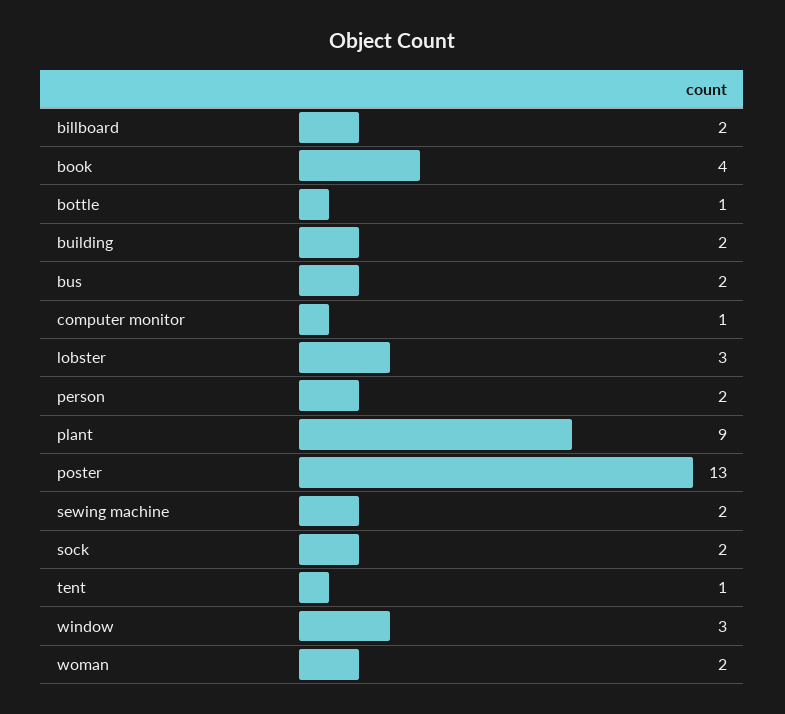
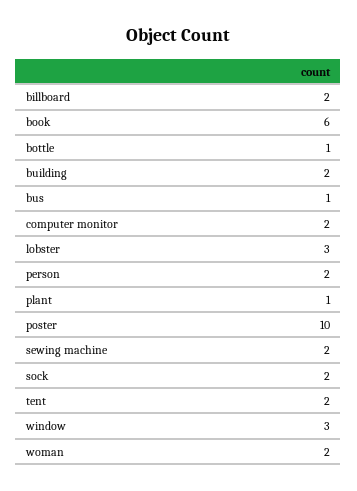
  {
    "billboard": 2,
-   "book": 4,
+   "book": 6,
    "bottle": 1,
    "building": 2,
-   "bus": 2,
+   "bus": 1,
-   "computer monitor": 1,
+   "computer monitor": 2,
    "lobster": 3,
    "person": 2,
-   "plant": 9,
+   "plant": 1,
-   "poster": 13,
+   "poster": 10,
    "sewing machine": 2,
    "sock": 2,
-   "tent": 1,
+   "tent": 2,
    "window": 3,
    "woman": 2
  }

